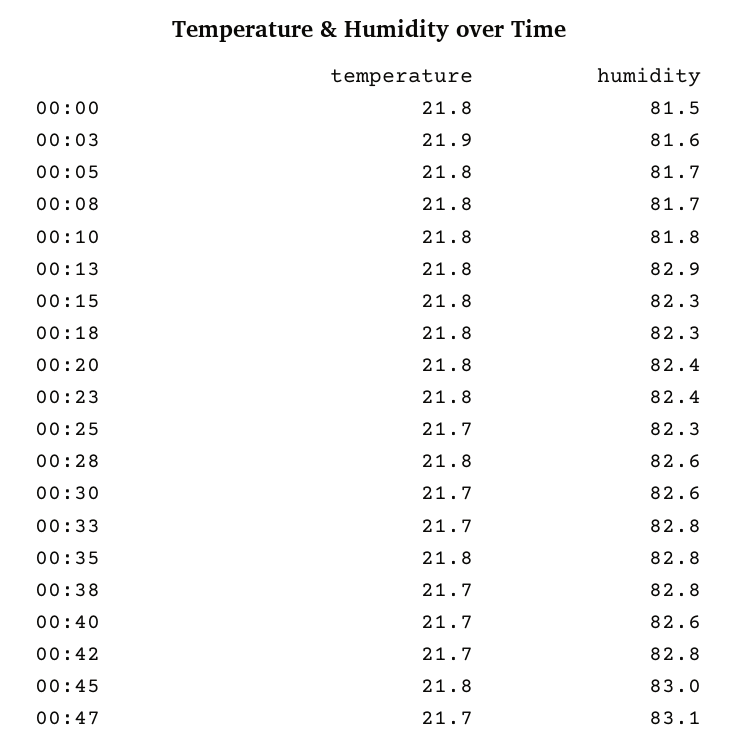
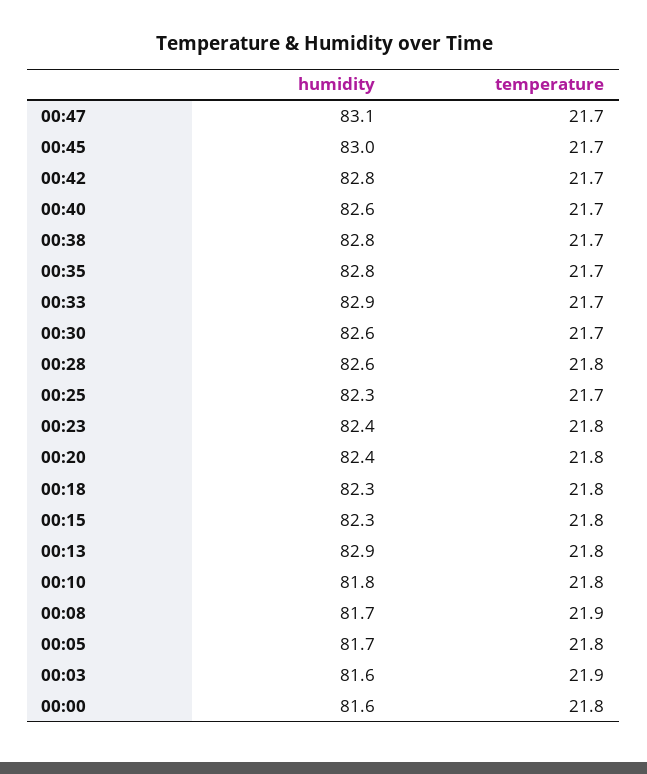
  {
    "temperature": {
      "00:00": 21.8,
      "00:03": 21.9,
      "00:05": 21.8,
-     "00:08": 21.8,
+     "00:08": 21.9,
      "00:10": 21.8,
      "00:13": 21.8,
      "00:15": 21.8,
      "00:18": 21.8,
      "00:20": 21.8,
      "00:23": 21.8,
      "00:25": 21.7,
      "00:28": 21.8,
      "00:30": 21.7,
      "00:33": 21.7,
-     "00:35": 21.8,
+     "00:35": 21.7,
      "00:38": 21.7,
      "00:40": 21.7,
      "00:42": 21.7,
-     "00:45": 21.8,
+     "00:45": 21.7,
      "00:47": 21.7
    },
    "humidity": {
-     "00:00": 81.5,
+     "00:00": 81.6,
      "00:03": 81.6,
      "00:05": 81.7,
      "00:08": 81.7,
      "00:10": 81.8,
      "00:13": 82.9,
      "00:15": 82.3,
      "00:18": 82.3,
      "00:20": 82.4,
      "00:23": 82.4,
      "00:25": 82.3,
      "00:28": 82.6,
      "00:30": 82.6,
-     "00:33": 82.8,
+     "00:33": 82.9,
      "00:35": 82.8,
      "00:38": 82.8,
      "00:40": 82.6,
      "00:42": 82.8,
      "00:45": 83,
      "00:47": 83.1
    }
  }

